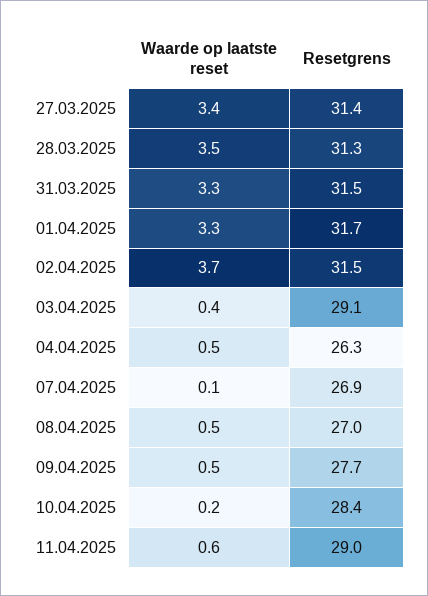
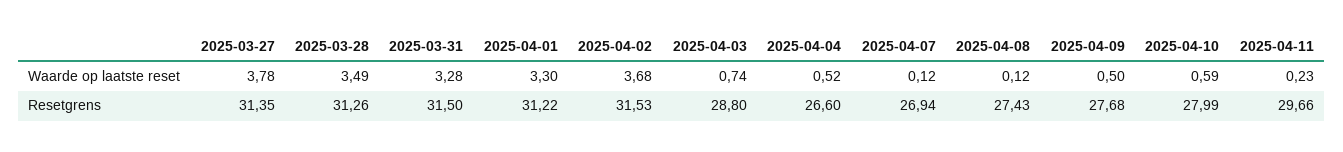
  {
    "Waarde op laatste reset": {
-     "27.03.2025": 3.4,
+     "27.03.2025": 3.78,
      "28.03.2025": 3.49,
      "31.03.2025": 3.28,
      "01.04.2025": 3.3,
      "02.04.2025": 3.68,
-     "03.04.2025": 0.4,
+     "03.04.2025": 0.74,
      "04.04.2025": 0.52,
      "07.04.2025": 0.12,
-     "08.04.2025": 0.5,
+     "08.04.2025": 0.12,
      "09.04.2025": 0.5,
-     "10.04.2025": 0.2,
+     "10.04.2025": 0.59,
-     "11.04.2025": 0.6
+     "11.04.2025": 0.23
    },
    "Resetgrens": {
      "27.03.2025": 31.35,
      "28.03.2025": 31.26,
      "31.03.2025": 31.5,
-     "01.04.2025": 31.7,
+     "01.04.2025": 31.22,
      "02.04.2025": 31.53,
-     "03.04.2025": 29.1,
+     "03.04.2025": 28.8,
-     "04.04.2025": 26.3,
+     "04.04.2025": 26.6,
      "07.04.2025": 26.94,
-     "08.04.2025": 27,
+     "08.04.2025": 27.43,
      "09.04.2025": 27.68,
-     "10.04.2025": 28.4,
+     "10.04.2025": 27.99,
-     "11.04.2025": 29
+     "11.04.2025": 29.66
    }
  }

